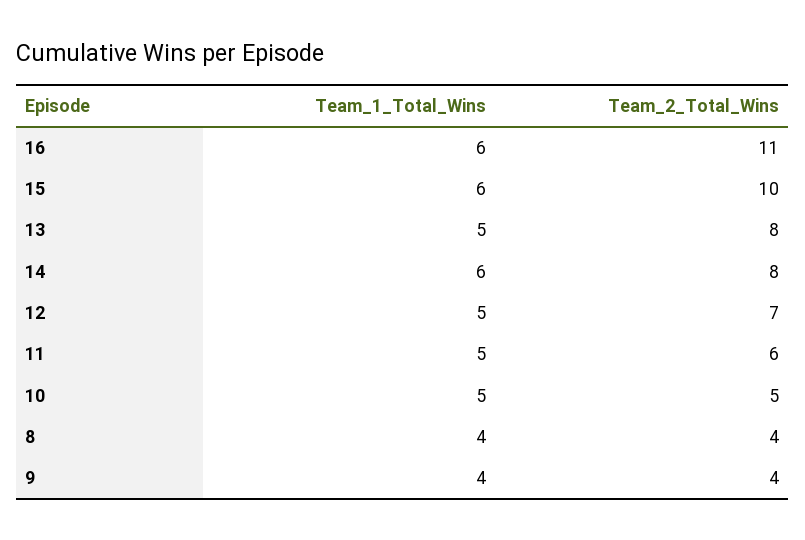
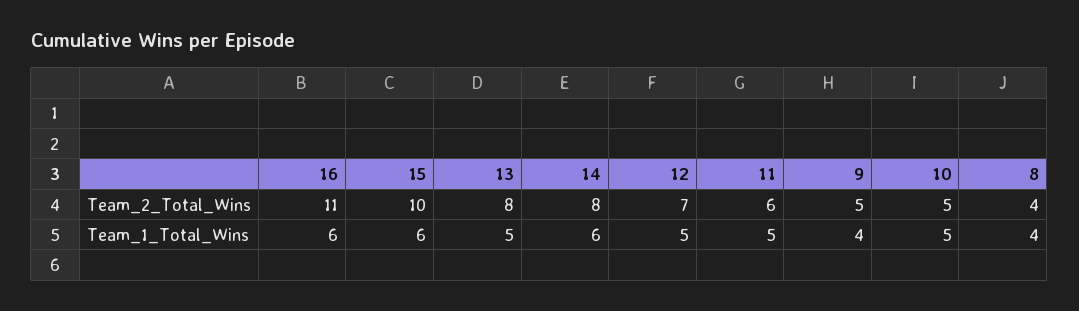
  {
    "Team_1_Total_Wins": {
      "16": 6,
      "15": 6,
      "13": 5,
      "14": 6,
      "12": 5,
      "11": 5,
      "10": 5,
      "8": 4,
      "9": 4
    },
    "Team_2_Total_Wins": {
      "16": 11,
      "15": 10,
      "13": 8,
      "14": 8,
      "12": 7,
      "11": 6,
      "10": 5,
      "8": 4,
-     "9": 4
+     "9": 5
    }
  }

